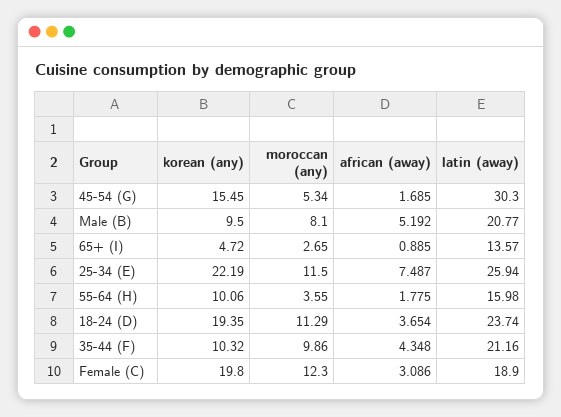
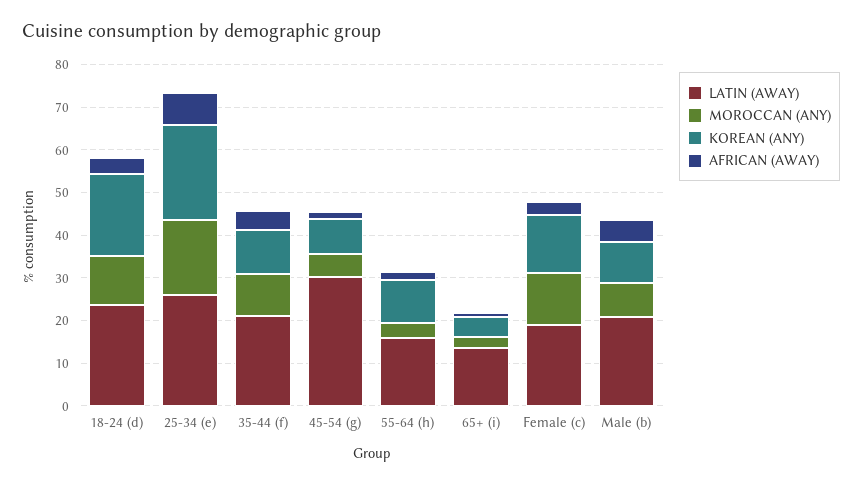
  {
    "korean (any)": {
-     "45-54 (G)": 15.45,
+     "45-54 (G)": 8,
      "Male (B)": 9.5,
      "65+ (I)": 4.72,
      "25-34 (E)": 22.19,
      "55-64 (H)": 10.06,
      "18-24 (D)": 19.35,
      "35-44 (F)": 10.32,
-     "Female (C)": 19.8
+     "Female (C)": 14
    },
    "moroccan (any)": {
      "45-54 (G)": 5.34,
      "Male (B)": 8.1,
      "65+ (I)": 2.65,
-     "25-34 (E)": 11.5,
+     "25-34 (E)": 18,
      "55-64 (H)": 3.55,
      "18-24 (D)": 11.29,
      "35-44 (F)": 9.86,
      "Female (C)": 12.3
    },
    "african (away)": {
      "45-54 (G)": 1.685,
      "Male (B)": 5.192,
      "65+ (I)": 0.885,
      "25-34 (E)": 7.487,
      "55-64 (H)": 1.775,
      "18-24 (D)": 3.654,
      "35-44 (F)": 4.348,
      "Female (C)": 3.086
    },
    "latin (away)": {
      "45-54 (G)": 30.3,
      "Male (B)": 20.77,
      "65+ (I)": 13.57,
      "25-34 (E)": 25.94,
      "55-64 (H)": 15.98,
      "18-24 (D)": 23.74,
      "35-44 (F)": 21.16,
      "Female (C)": 18.9
    }
  }

